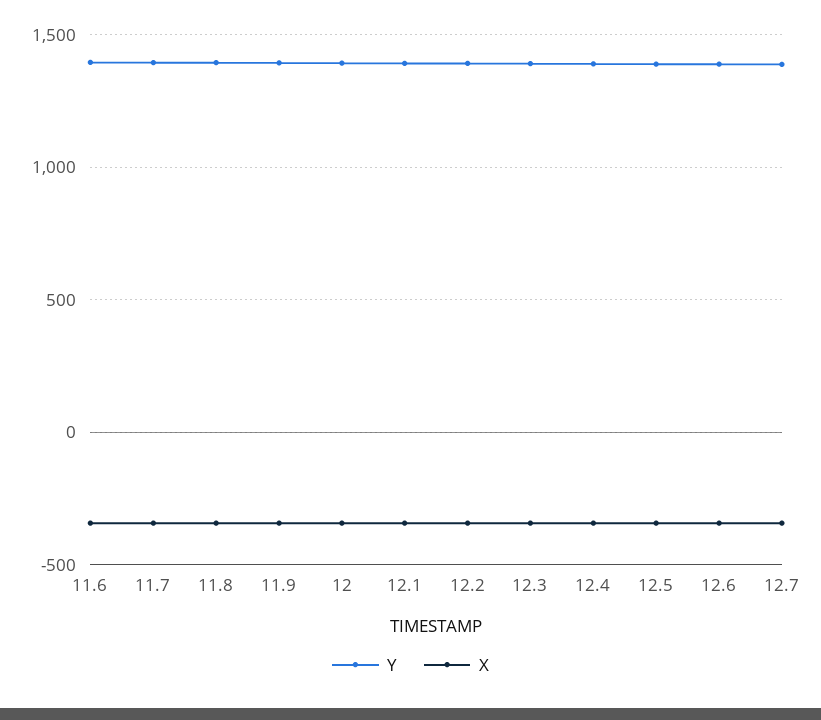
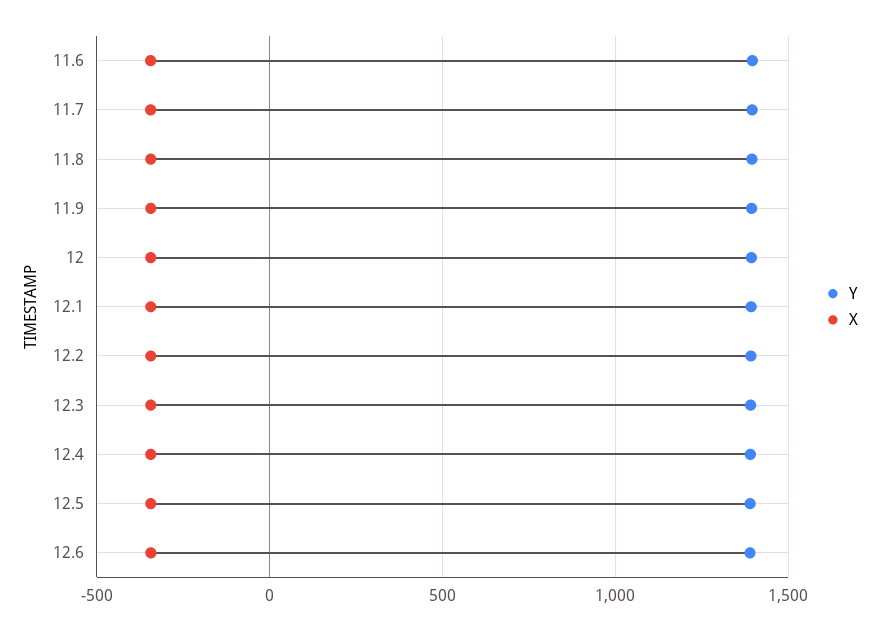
  {
    "Y": {
      "11.6": 1400,
      "11.7": 1400,
      "11.8": 1400,
      "11.9": 1400,
      "12": 1400,
      "12.1": 1400,
      "12.2": 1400,
      "12.3": 1400,
      "12.4": 1400,
      "12.5": 1400,
-     "12.6": 1400,
+     "12.6": 1400
-     "12.7": 1400
    },
    "X": {
      "11.6": -350,
      "11.7": -350,
      "11.8": -350,
      "11.9": -350,
      "12": -350,
      "12.1": -350,
      "12.2": -350,
      "12.3": -350,
      "12.4": -350,
      "12.5": -350,
-     "12.6": -350,
+     "12.6": -350
-     "12.7": -350
    }
  }

